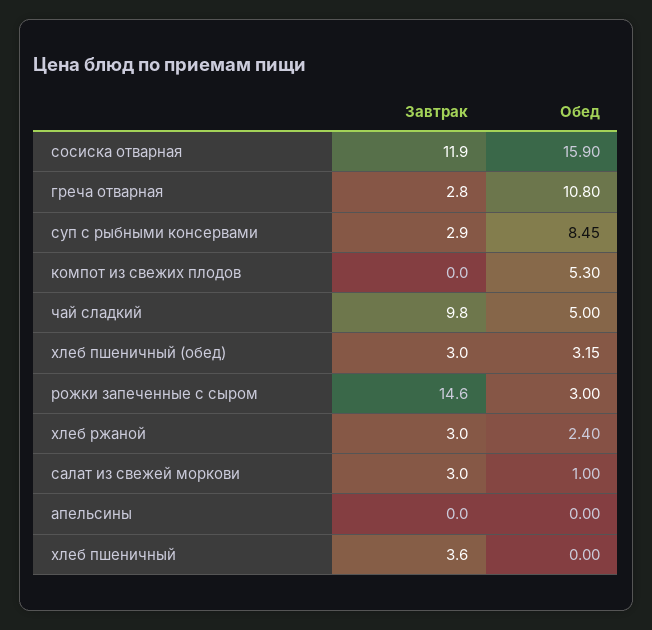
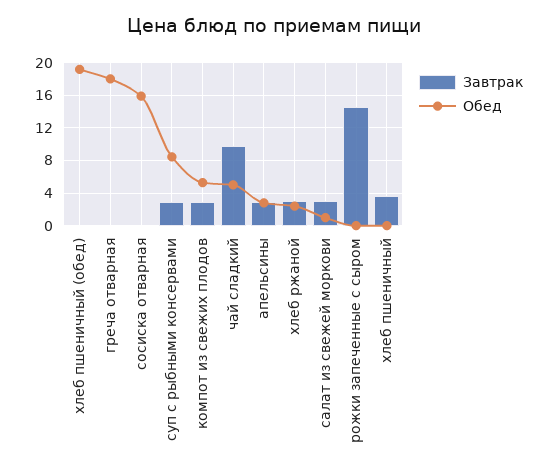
  {
    "Завтрак": {
-     "сосиска отварная": 11.9,
+     "сосиска отварная": 0,
-     "греча отварная": 2.8,
+     "греча отварная": 0,
      "суп с рыбными консервами": 2.9,
-     "компот из свежих плодов": 0,
+     "компот из свежих плодов": 3,
      "чай сладкий": 9.8,
-     "хлеб пшеничный (обед)": 3,
+     "хлеб пшеничный (обед)": 0,
      "рожки запеченные с сыром": 14.6,
      "хлеб ржаной": 3,
      "салат из свежей моркови": 3,
-     "апельсины": 0,
+     "апельсины": 3,
      "хлеб пшеничный": 3.6
    },
    "Обед": {
      "сосиска отварная": 15.9,
-     "греча отварная": 10.8,
+     "греча отварная": 18,
      "суп с рыбными консервами": 8.45,
      "компот из свежих плодов": 5.3,
      "чай сладкий": 5,
-     "хлеб пшеничный (обед)": 3.15,
+     "хлеб пшеничный (обед)": 19,
-     "рожки запеченные с сыром": 3,
+     "рожки запеченные с сыром": 0,
      "хлеб ржаной": 2.4,
      "салат из свежей моркови": 1,
-     "апельсины": 0,
+     "апельсины": 3,
      "хлеб пшеничный": 0
    }
  }

